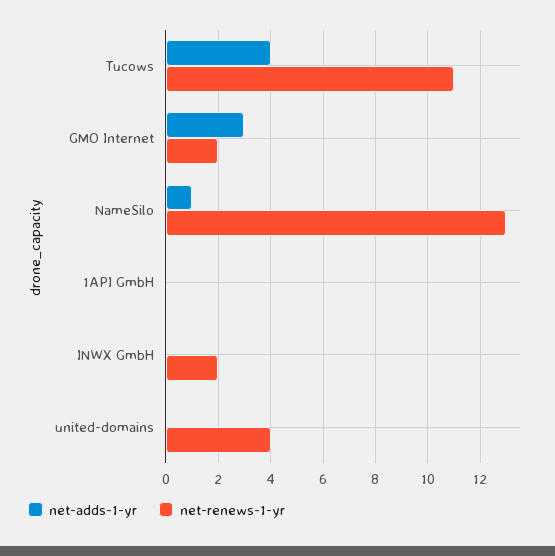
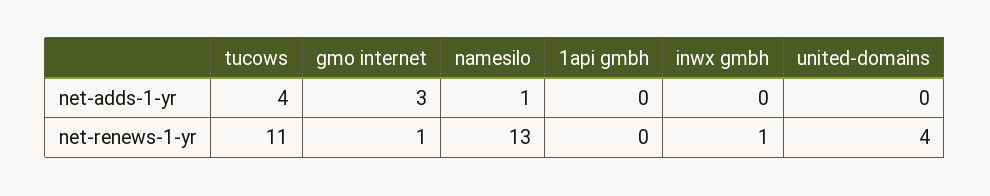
  {
    "net-adds-1-yr": {
      "Tucows": 4,
      "GMO Internet": 3,
      "NameSilo": 1,
      "1API GmbH": 0,
      "INWX GmbH": 0,
      "united-domains": 0
    },
    "net-renews-1-yr": {
      "Tucows": 11,
-     "GMO Internet": 2,
+     "GMO Internet": 1,
      "NameSilo": 13,
      "1API GmbH": 0,
-     "INWX GmbH": 2,
+     "INWX GmbH": 1,
      "united-domains": 4
    }
  }

